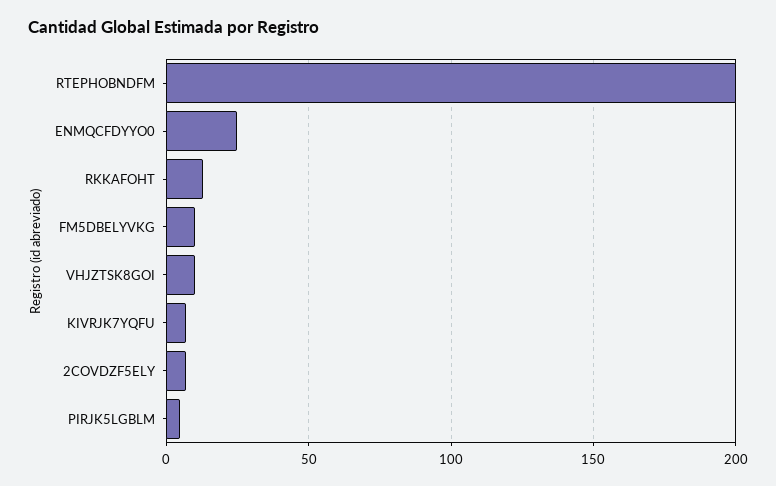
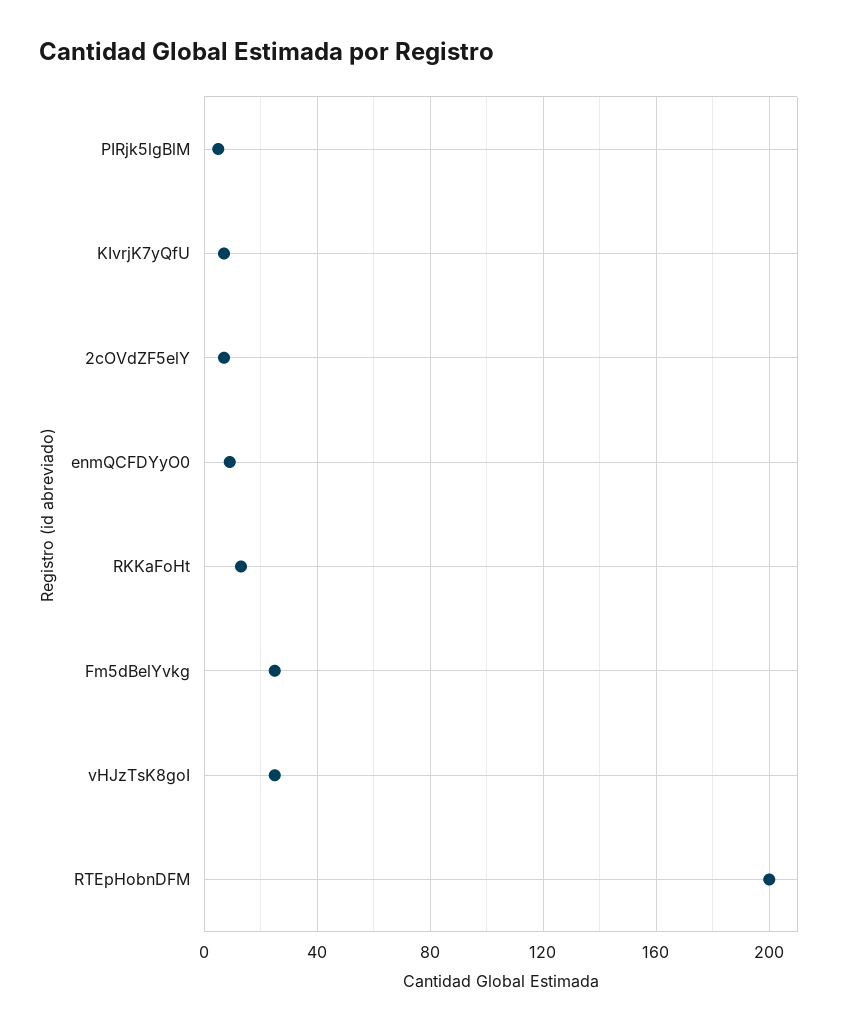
  {
    "RTEPHOBNDFM": 200,
-   "ENMQCFDYYO0": 25,
+   "ENMQCFDYYO0": 10,
    "RKKAFOHT": 15,
-   "FM5DBELYVKG": 10,
+   "FM5DBELYVKG": 25,
-   "VHJZTSK8GOI": 10,
+   "VHJZTSK8GOI": 25,
    "KIVRJK7YQFU": 5,
    "2COVDZF5ELY": 5,
    "PIRJK5LGBLM": 5
  }

